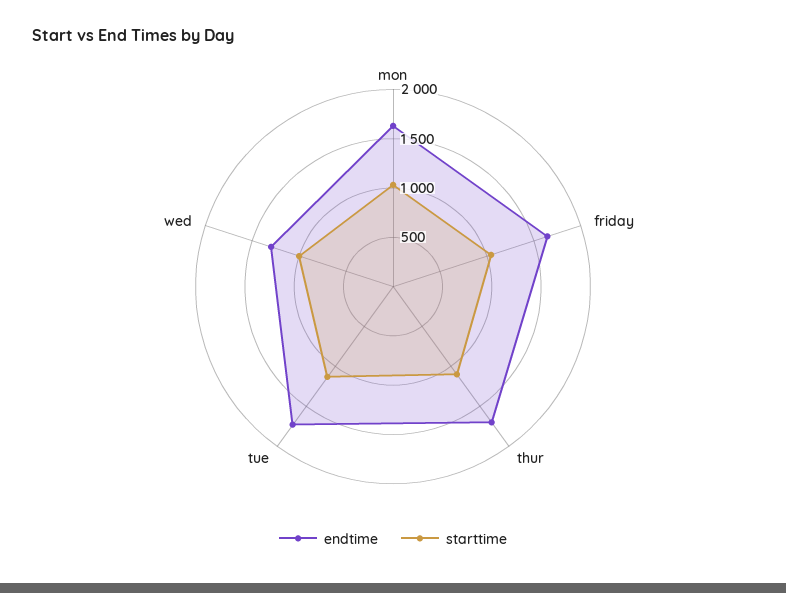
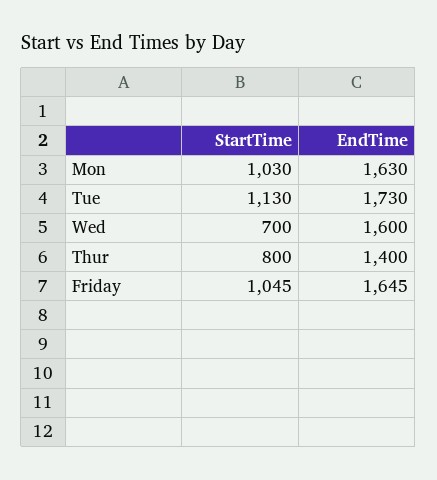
  {
    "endtime": {
      "mon": 1630,
      "friday": 1645,
-     "thur": 1700,
+     "thur": 1400,
      "tue": 1730,
-     "wed": 1300
+     "wed": 1600
    },
    "starttime": {
      "mon": 1030,
      "friday": 1045,
-     "thur": 1100,
+     "thur": 800,
      "tue": 1130,
-     "wed": 1000
+     "wed": 700
    }
  }

